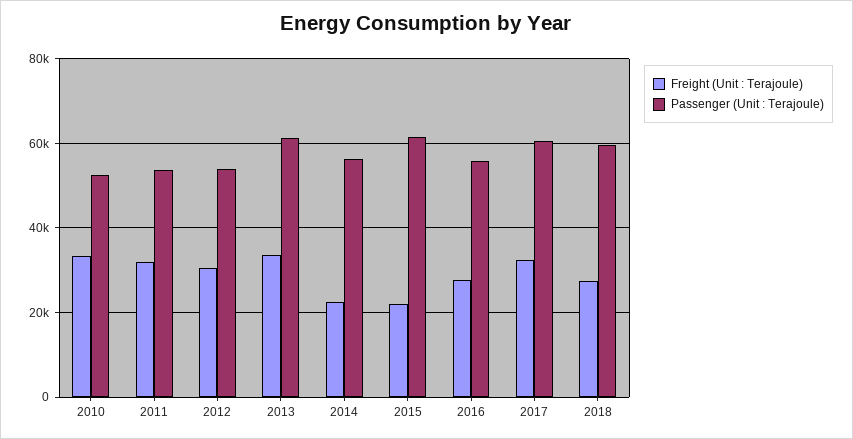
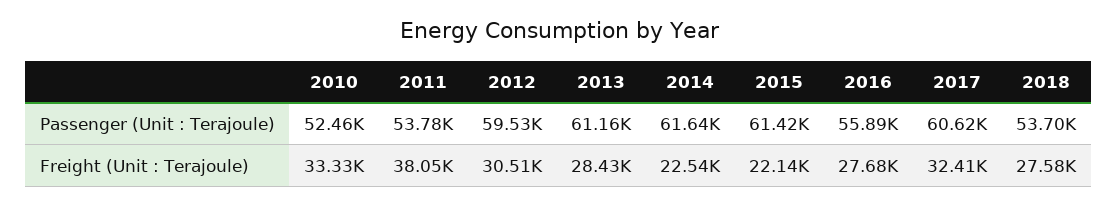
  {
    "Freight (Unit : Terajoule)": {
      "2010": 33330,
-     "2011": 32000,
+     "2011": 38050,
      "2012": 30510,
-     "2013": 34000,
+     "2013": 28430,
      "2014": 22540,
      "2015": 22140,
      "2016": 27680,
      "2017": 32410,
      "2018": 27580
    },
    "Passenger (Unit : Terajoule)": {
      "2010": 52460,
      "2011": 53780,
-     "2012": 54000,
+     "2012": 59530,
      "2013": 61160,
-     "2014": 56000,
+     "2014": 61640,
      "2015": 61420,
      "2016": 55890,
      "2017": 60620,
-     "2018": 60000
+     "2018": 53700
    }
  }

